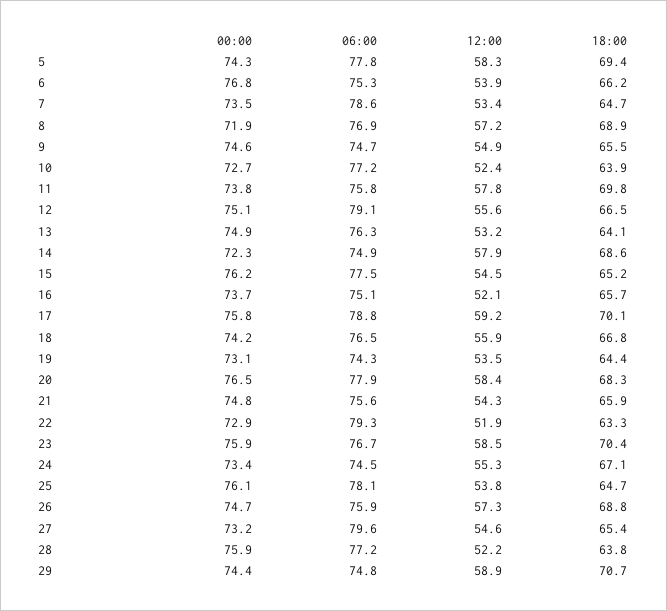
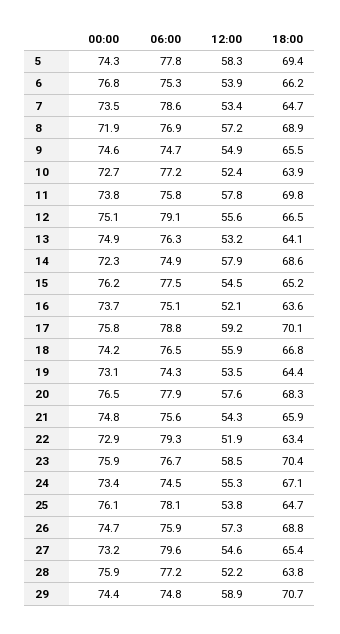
  {
    "00:00": {
      "5": 74.3,
      "6": 76.8,
      "7": 73.5,
      "8": 71.9,
      "9": 74.6,
      "10": 72.7,
      "11": 73.8,
      "12": 75.1,
      "13": 74.9,
      "14": 72.3,
      "15": 76.2,
      "16": 73.7,
      "17": 75.8,
      "18": 74.2,
      "19": 73.1,
      "20": 76.5,
      "21": 74.8,
      "22": 72.9,
      "23": 75.9,
      "24": 73.4,
      "25": 76.1,
      "26": 74.7,
      "27": 73.2,
      "28": 75.9,
      "29": 74.4
    },
    "06:00": {
      "5": 77.8,
      "6": 75.3,
      "7": 78.6,
      "8": 76.9,
      "9": 74.7,
      "10": 77.2,
      "11": 75.8,
      "12": 79.1,
      "13": 76.3,
      "14": 74.9,
      "15": 77.5,
      "16": 75.1,
      "17": 78.8,
      "18": 76.5,
      "19": 74.3,
      "20": 77.9,
      "21": 75.6,
      "22": 79.3,
      "23": 76.7,
      "24": 74.5,
      "25": 78.1,
      "26": 75.9,
      "27": 79.6,
      "28": 77.2,
      "29": 74.8
    },
    "12:00": {
      "5": 58.3,
      "6": 53.9,
      "7": 53.4,
      "8": 57.2,
      "9": 54.9,
      "10": 52.4,
      "11": 57.8,
      "12": 55.6,
      "13": 53.2,
      "14": 57.9,
      "15": 54.5,
      "16": 52.1,
      "17": 59.2,
      "18": 55.9,
      "19": 53.5,
-     "20": 58.4,
+     "20": 57.6,
      "21": 54.3,
      "22": 51.9,
      "23": 58.5,
      "24": 55.3,
      "25": 53.8,
      "26": 57.3,
      "27": 54.6,
      "28": 52.2,
      "29": 58.9
    },
    "18:00": {
      "5": 69.4,
      "6": 66.2,
      "7": 64.7,
      "8": 68.9,
      "9": 65.5,
      "10": 63.9,
      "11": 69.8,
      "12": 66.5,
      "13": 64.1,
      "14": 68.6,
      "15": 65.2,
-     "16": 65.7,
+     "16": 63.6,
      "17": 70.1,
      "18": 66.8,
      "19": 64.4,
      "20": 68.3,
      "21": 65.9,
-     "22": 63.3,
+     "22": 63.4,
      "23": 70.4,
      "24": 67.1,
      "25": 64.7,
      "26": 68.8,
      "27": 65.4,
      "28": 63.8,
      "29": 70.7
    }
  }

